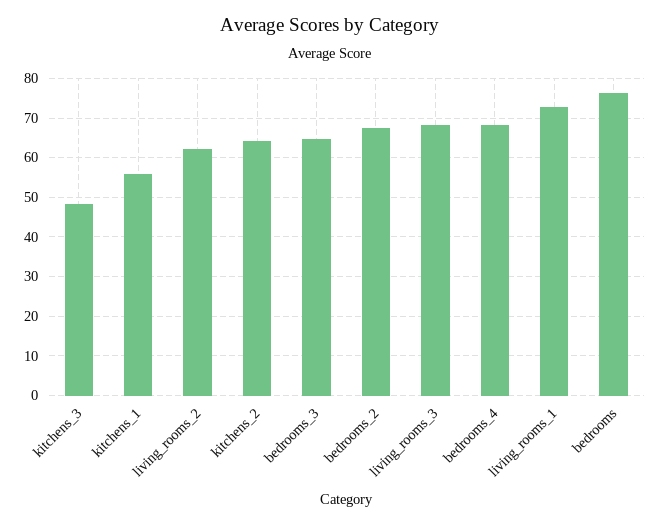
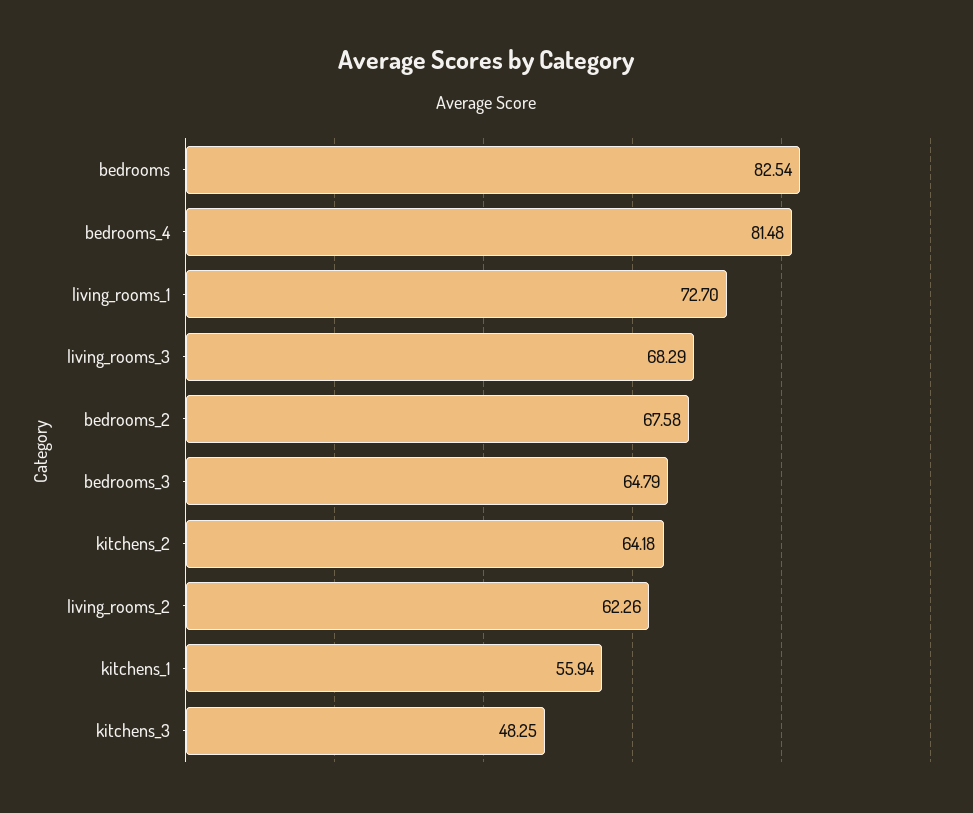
  {
    "kitchens_3": 48.25,
    "kitchens_1": 55.94,
    "living_rooms_2": 62.26,
    "kitchens_2": 64.18,
    "bedrooms_3": 64.79,
    "bedrooms_2": 67.58,
    "living_rooms_3": 68.29,
-   "bedrooms_4": 68,
+   "bedrooms_4": 81.48,
    "living_rooms_1": 72.7,
-   "bedrooms": 76
+   "bedrooms": 82.54
  }

